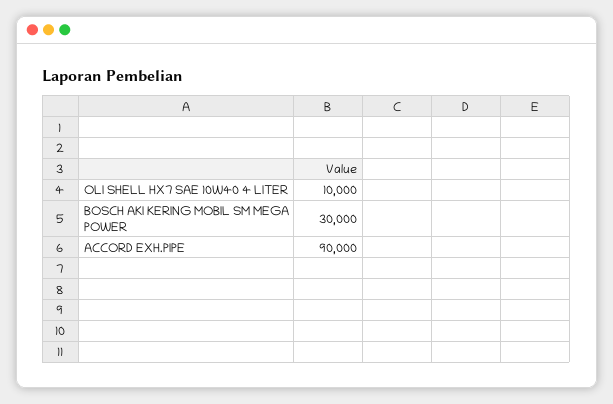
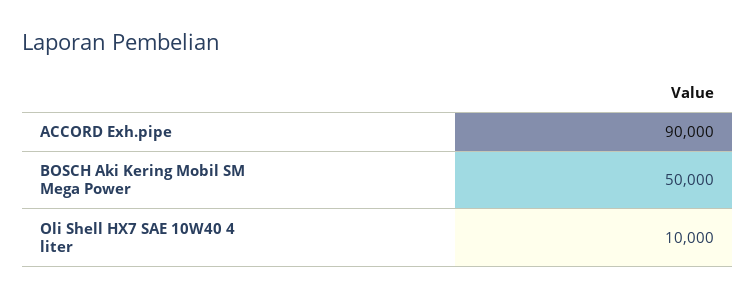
  {
    "OLI SHELL HX7 SAE 10W40 4 LITER": 10000,
-   "BOSCH AKI KERING MOBIL SM MEGA POWER": 30000,
+   "BOSCH AKI KERING MOBIL SM MEGA POWER": 50000,
    "ACCORD EXH.PIPE": 90000
  }

